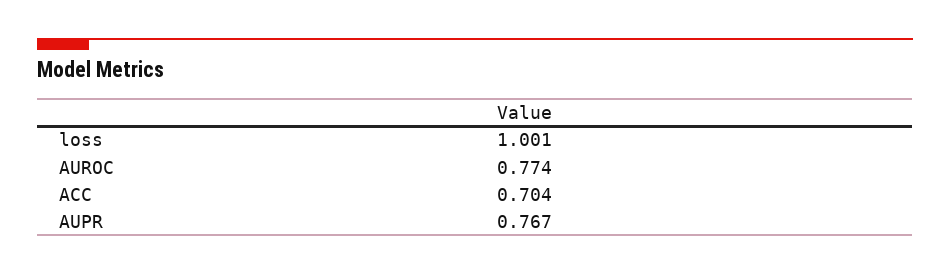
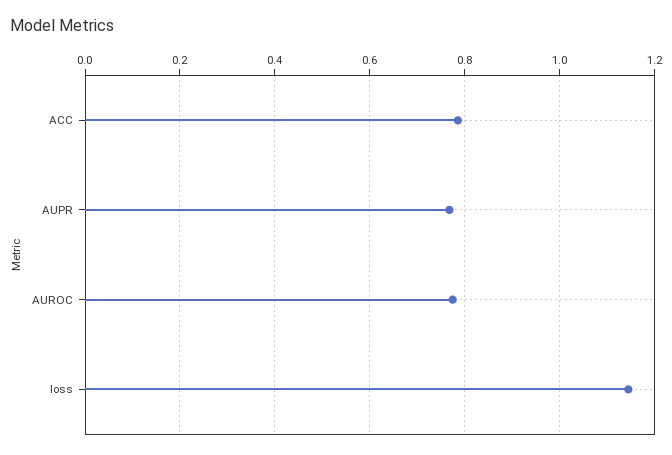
  {
-   "loss": 1.001,
+   "loss": 1.14,
    "AUROC": 0.774,
-   "ACC": 0.704,
+   "ACC": 0.78,
    "AUPR": 0.767
  }

